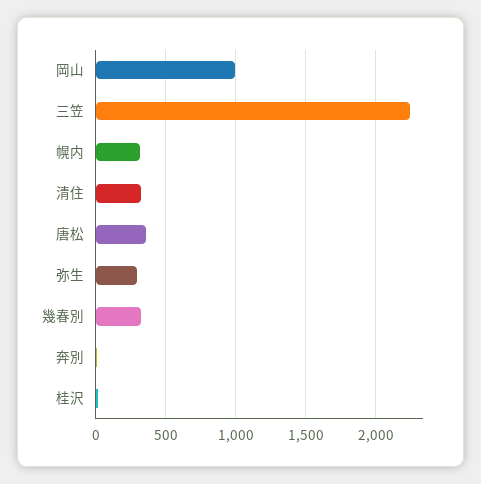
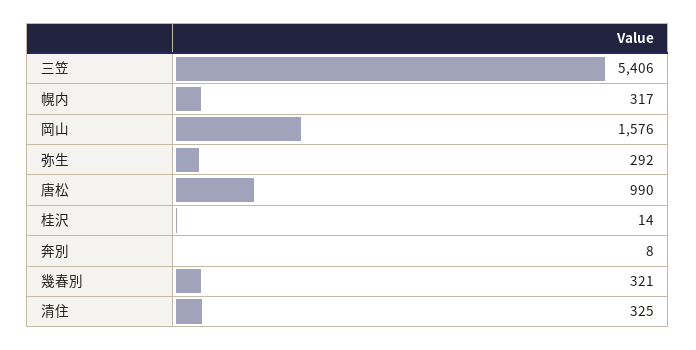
  {
-   "岡山": 1000,
+   "岡山": 1576,
-   "三笠": 2250,
+   "三笠": 5406,
    "幌内": 317,
    "清住": 325,
-   "唐松": 350,
+   "唐松": 990,
    "弥生": 292,
    "幾春別": 321,
    "奔別": 8,
    "桂沢": 14
  }

